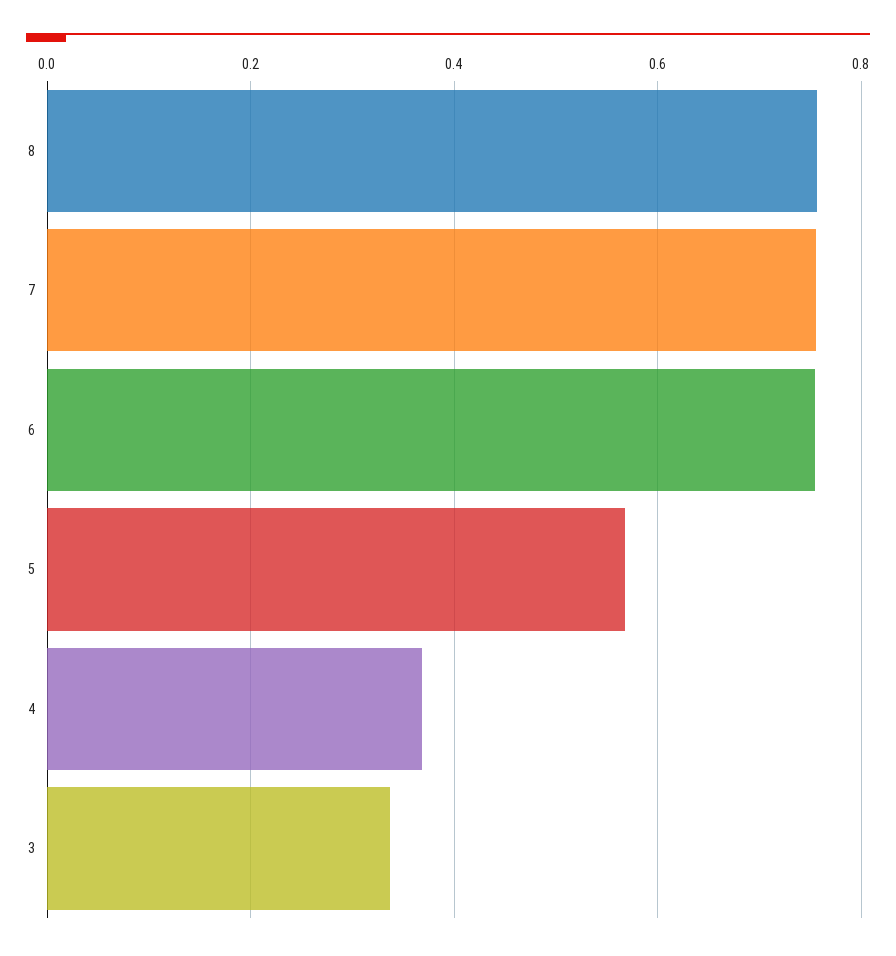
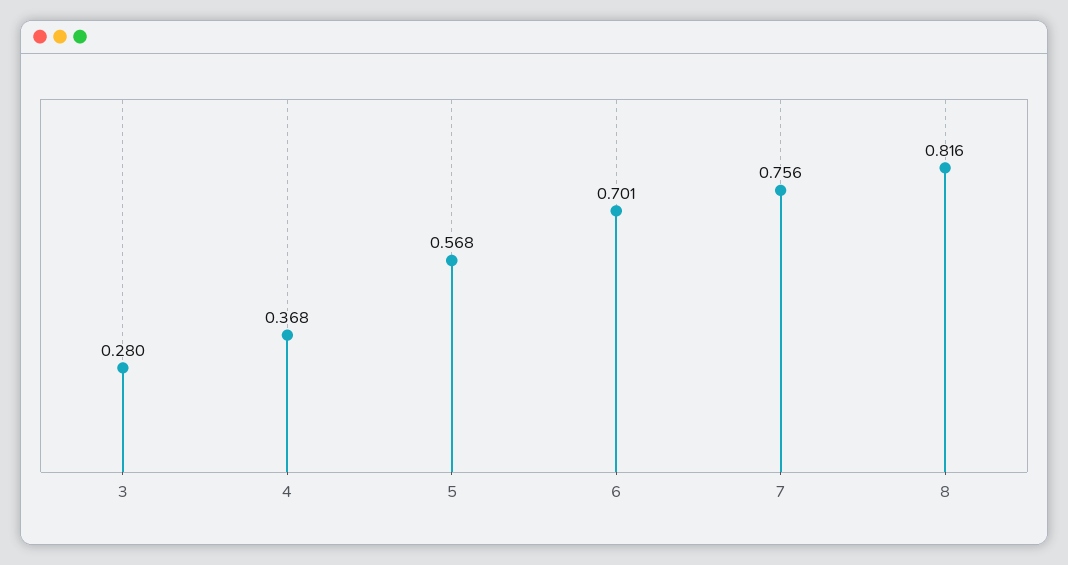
  {
-   "8": 0.76,
+   "8": 0.816,
    "7": 0.756,
-   "6": 0.76,
+   "6": 0.701,
    "5": 0.568,
    "4": 0.368,
-   "3": 0.34
+   "3": 0.28
  }

